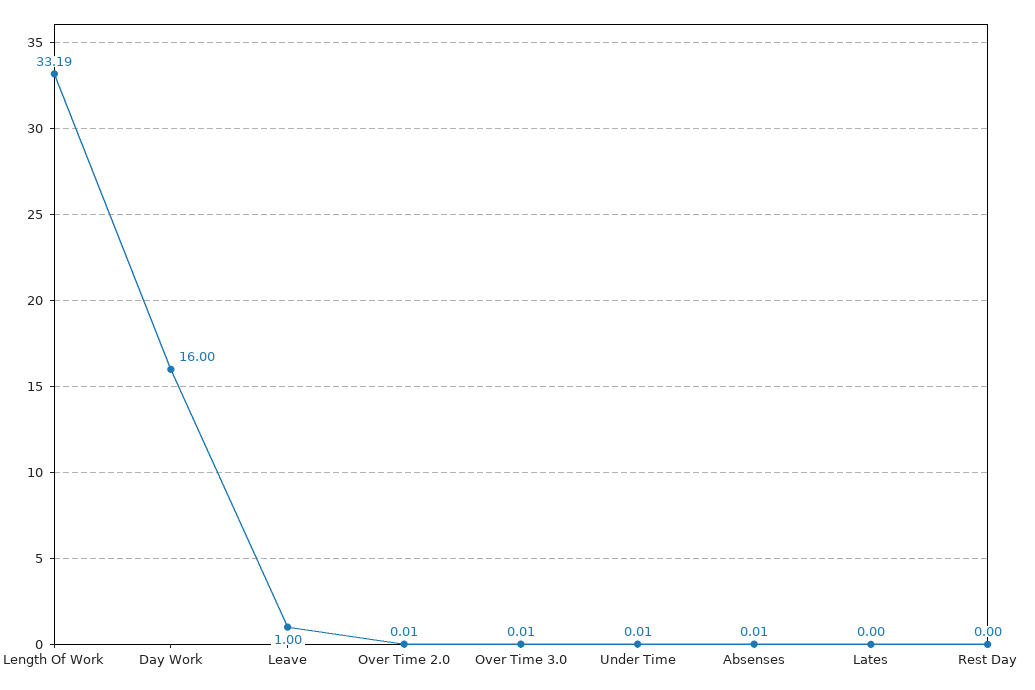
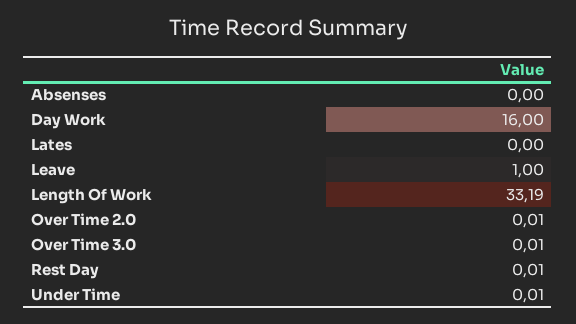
  {
    "Length Of Work": 33.19,
    "Day Work": 16,
    "Leave": 1,
    "Over Time 2.0": 0.01,
    "Over Time 3.0": 0.01,
    "Under Time": 0.01,
-   "Absenses": 0.01,
+   "Absenses": 0,
    "Lates": 0,
-   "Rest Day": 0
+   "Rest Day": 0.01
  }

